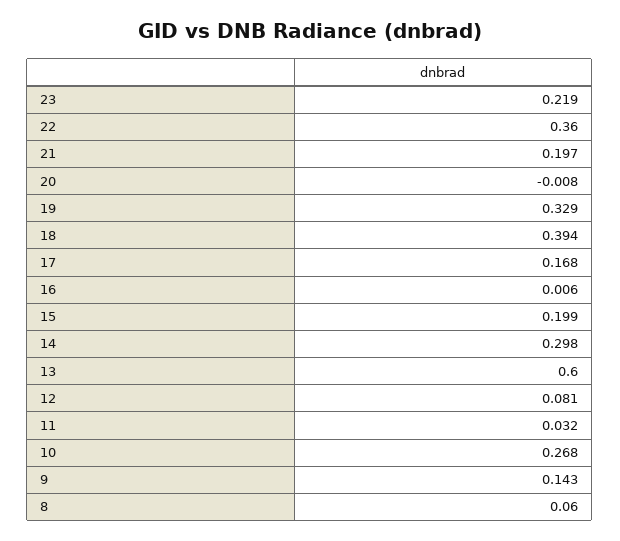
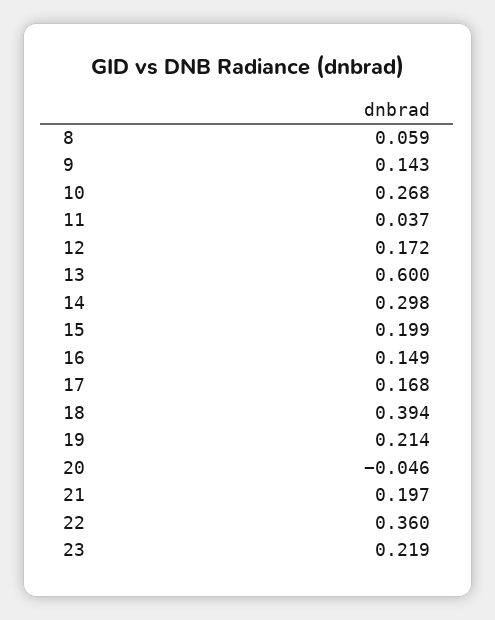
  {
    "23": 0.219,
    "22": 0.36,
    "21": 0.197,
-   "20": -0.008,
+   "20": -0.046,
-   "19": 0.329,
+   "19": 0.214,
    "18": 0.394,
    "17": 0.168,
-   "16": 0.006,
+   "16": 0.149,
    "15": 0.199,
    "14": 0.298,
    "13": 0.6,
-   "12": 0.081,
+   "12": 0.172,
-   "11": 0.032,
+   "11": 0.037,
    "10": 0.268,
    "9": 0.143,
-   "8": 0.06
+   "8": 0.059
  }

